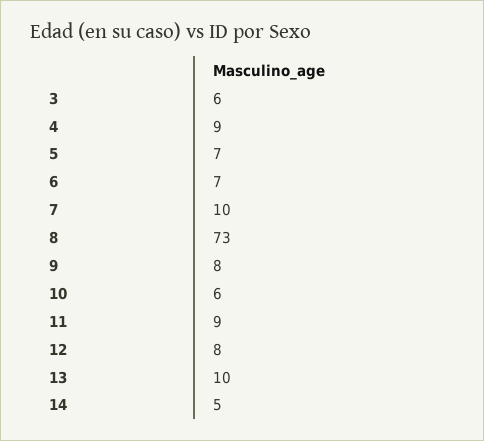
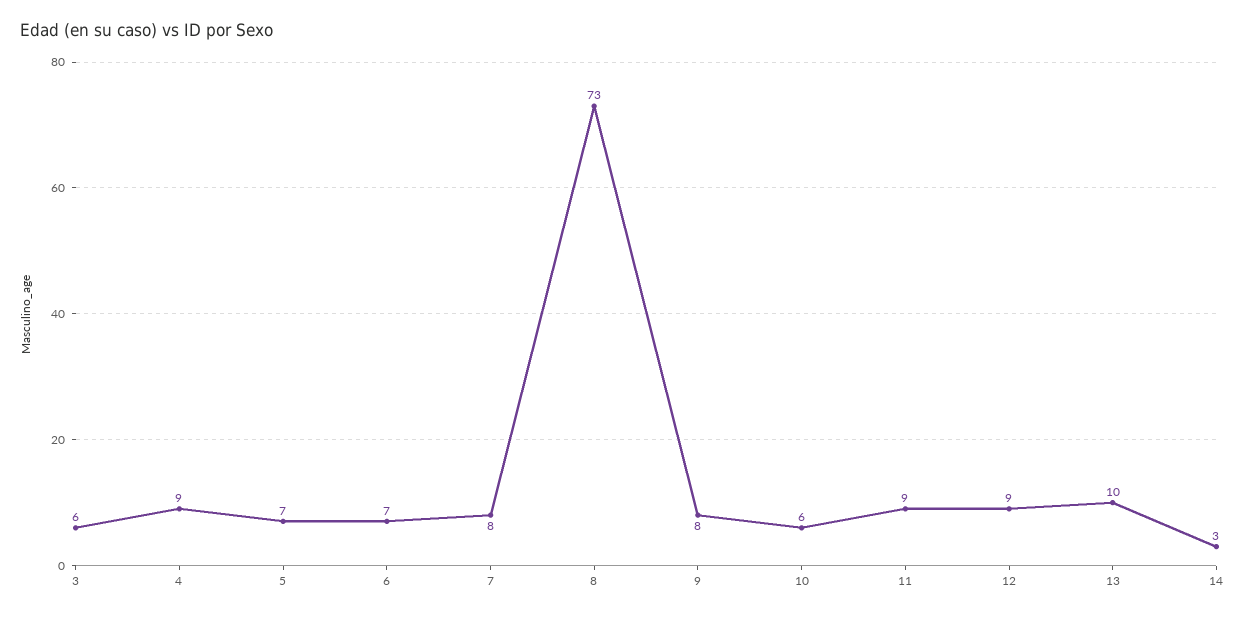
  {
    "3": 6,
    "4": 9,
    "5": 7,
    "6": 7,
-   "7": 10,
+   "7": 8,
    "8": 73,
    "9": 8,
    "10": 6,
    "11": 9,
-   "12": 8,
+   "12": 9,
    "13": 10,
-   "14": 5
+   "14": 3
  }

